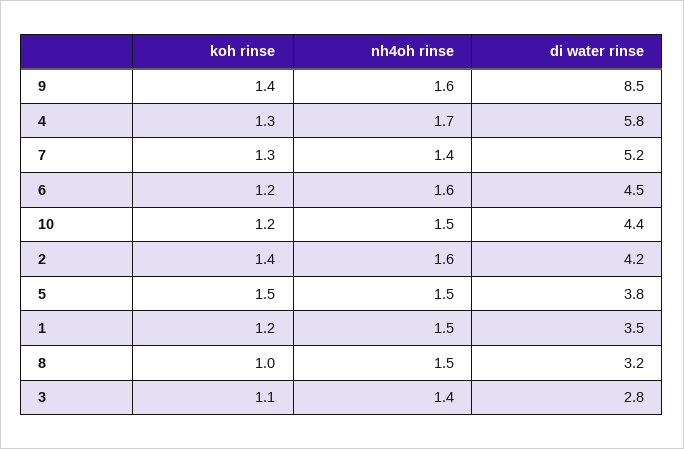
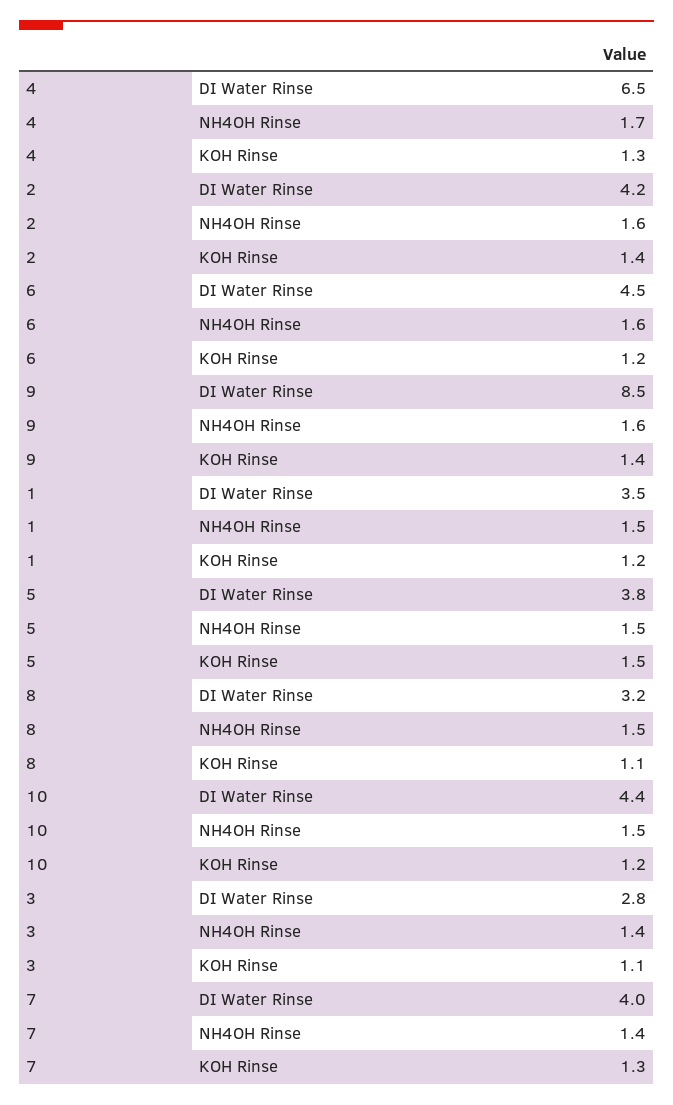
  {
    "koh rinse": {
      "9": 1.4,
      "4": 1.3,
      "7": 1.3,
      "6": 1.2,
      "10": 1.2,
      "2": 1.4,
      "5": 1.5,
      "1": 1.2,
-     "8": 1,
+     "8": 1.1,
      "3": 1.1
    },
    "nh4oh rinse": {
      "9": 1.6,
      "4": 1.7,
      "7": 1.4,
      "6": 1.6,
      "10": 1.5,
      "2": 1.6,
      "5": 1.5,
      "1": 1.5,
      "8": 1.5,
      "3": 1.4
    },
    "di water rinse": {
      "9": 8.5,
-     "4": 5.8,
+     "4": 6.5,
-     "7": 5.2,
+     "7": 4,
      "6": 4.5,
      "10": 4.4,
      "2": 4.2,
      "5": 3.8,
      "1": 3.5,
      "8": 3.2,
      "3": 2.8
    }
  }

